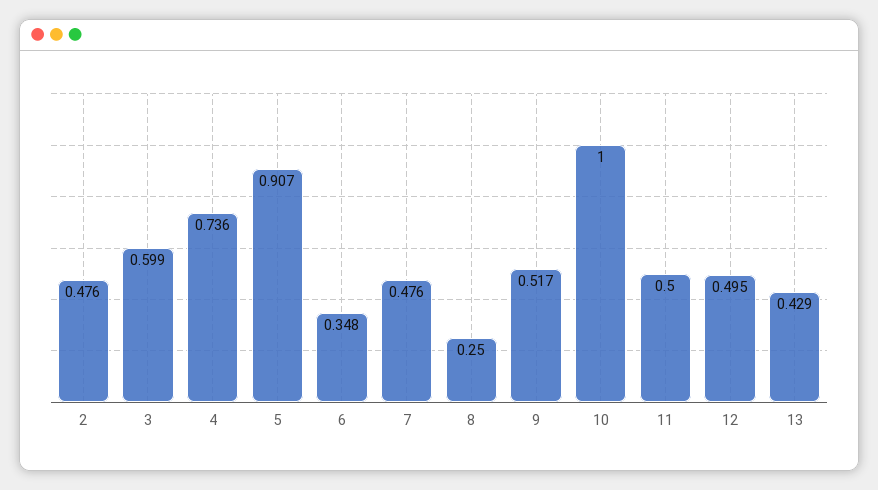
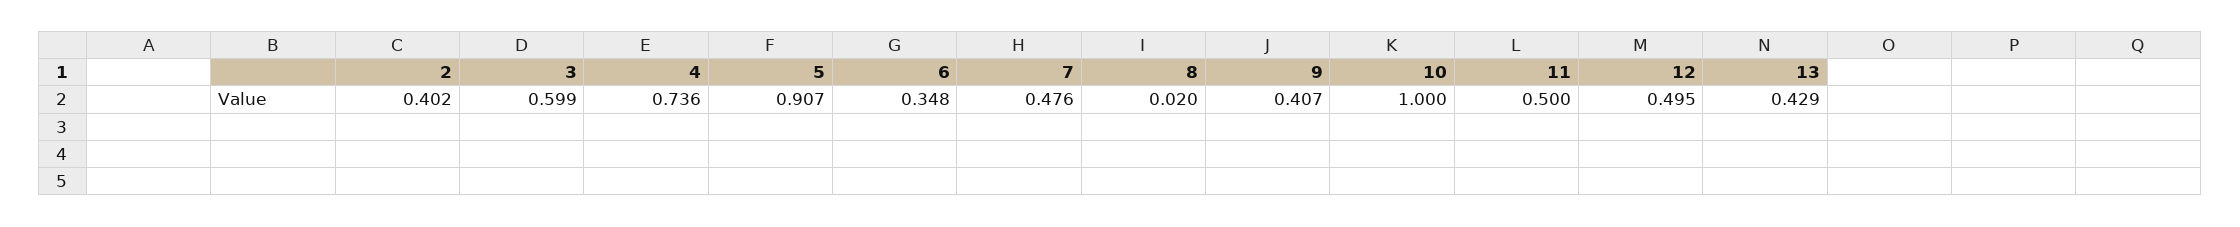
  {
-   "2": 0.476,
+   "2": 0.402,
    "3": 0.599,
    "4": 0.736,
    "5": 0.907,
    "6": 0.348,
    "7": 0.476,
-   "8": 0.25,
+   "8": 0.02,
-   "9": 0.517,
+   "9": 0.407,
    "10": 1,
    "11": 0.5,
    "12": 0.495,
    "13": 0.429
  }

